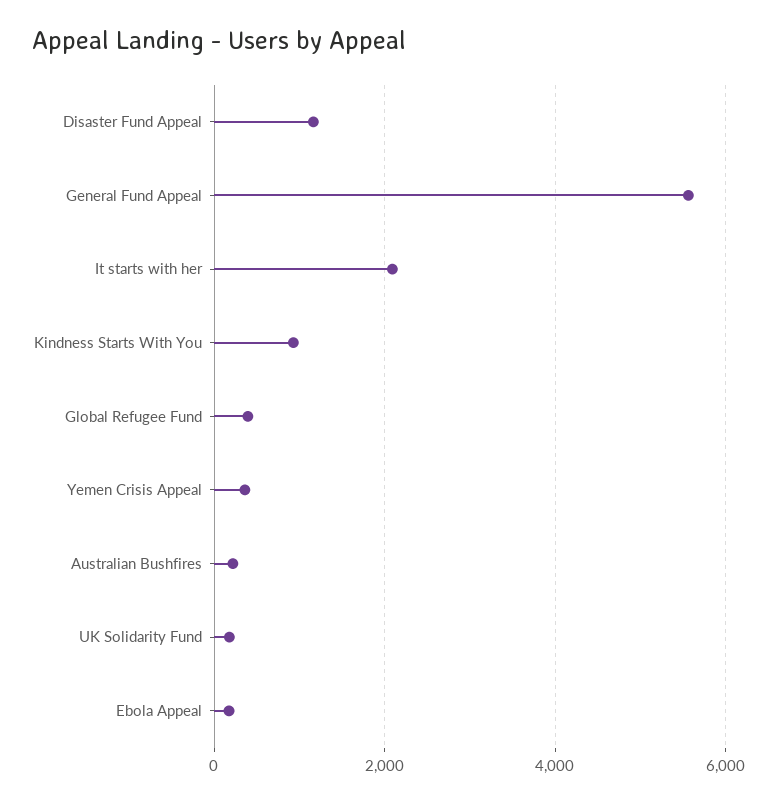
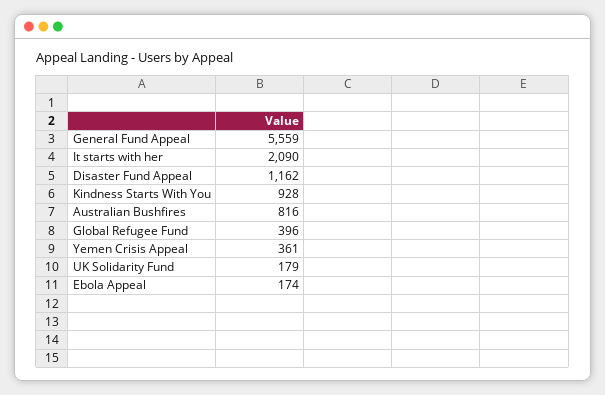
  {
    "Disaster Fund Appeal": 1162,
    "General Fund Appeal": 5559,
    "It starts with her": 2090,
    "Kindness Starts With You": 928,
    "Global Refugee Fund": 396,
    "Yemen Crisis Appeal": 361,
-   "Australian Bushfires": 200,
+   "Australian Bushfires": 816,
    "UK Solidarity Fund": 179,
    "Ebola Appeal": 174
  }

